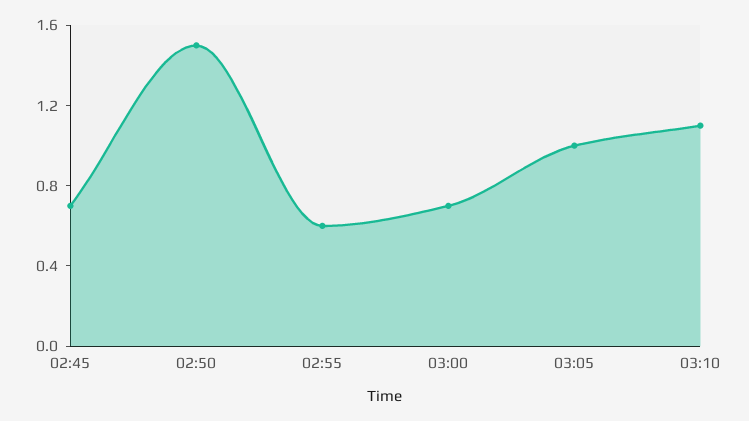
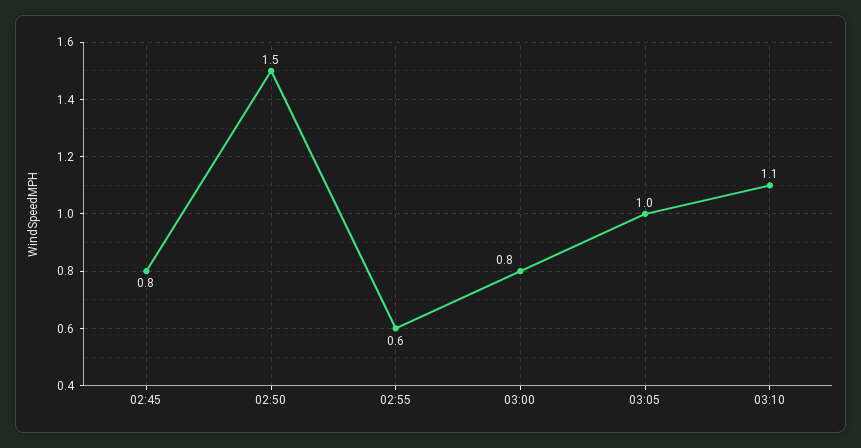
  {
-   "02:45": 0.7,
+   "02:45": 0.8,
    "02:50": 1.5,
    "02:55": 0.6,
-   "03:00": 0.7,
+   "03:00": 0.8,
    "03:05": 1,
    "03:10": 1.1
  }

